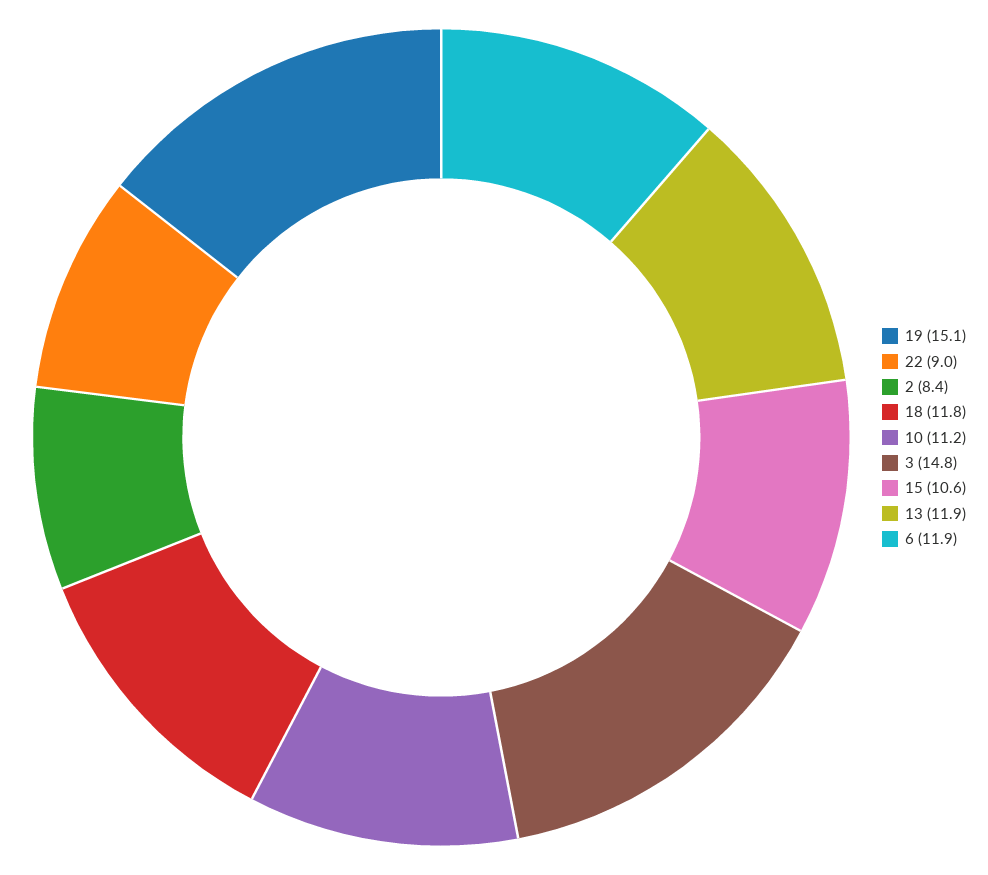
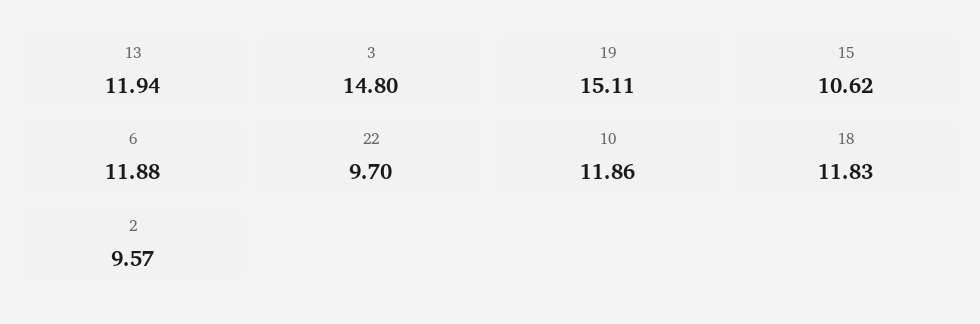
  {
    "19": 15.11,
-   "22": 9,
+   "22": 9.7,
-   "2": 8.4,
+   "2": 9.57,
    "18": 11.83,
-   "10": 11.2,
+   "10": 11.86,
    "3": 14.8,
    "15": 10.62,
    "13": 11.94,
    "6": 11.88
  }

